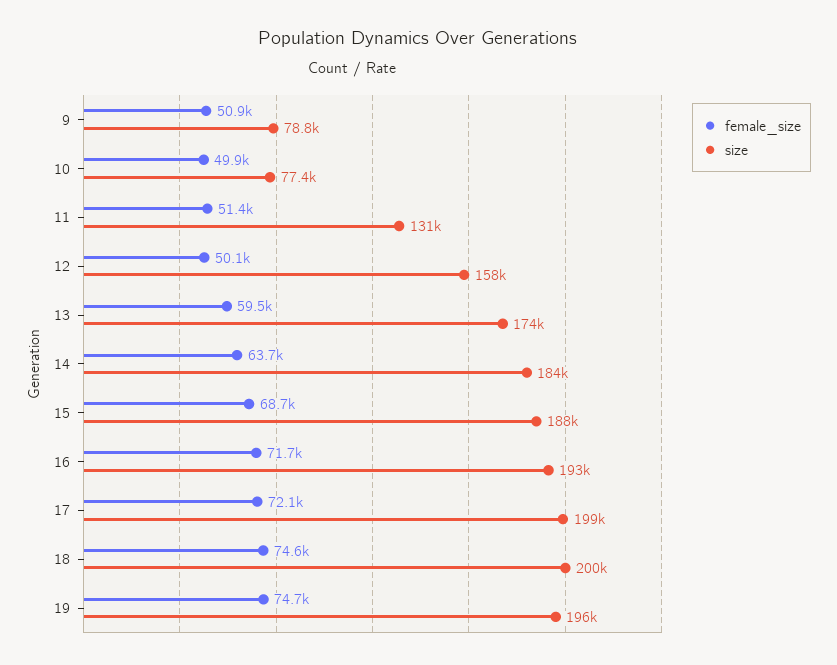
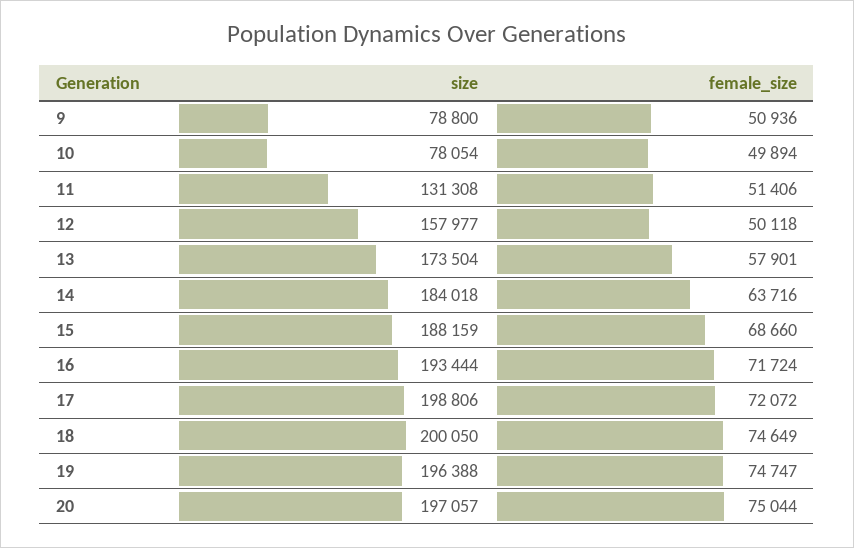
  {
    "female_size": {
      "9": 50936,
      "10": 49894,
      "11": 51406,
      "12": 50118,
-     "13": 59500,
+     "13": 57901,
      "14": 63716,
      "15": 68660,
      "16": 71724,
      "17": 72072,
      "18": 74649,
-     "19": 74747
+     "19": 74747,
+     "20": 75044
    },
    "size": {
      "9": 78800,
-     "10": 77400,
+     "10": 78054,
      "11": 131308,
      "12": 157977,
      "13": 173504,
      "14": 184018,
      "15": 188159,
      "16": 193444,
      "17": 198806,
      "18": 200050,
-     "19": 196388
+     "19": 196388,
+     "20": 197057
    }
  }

